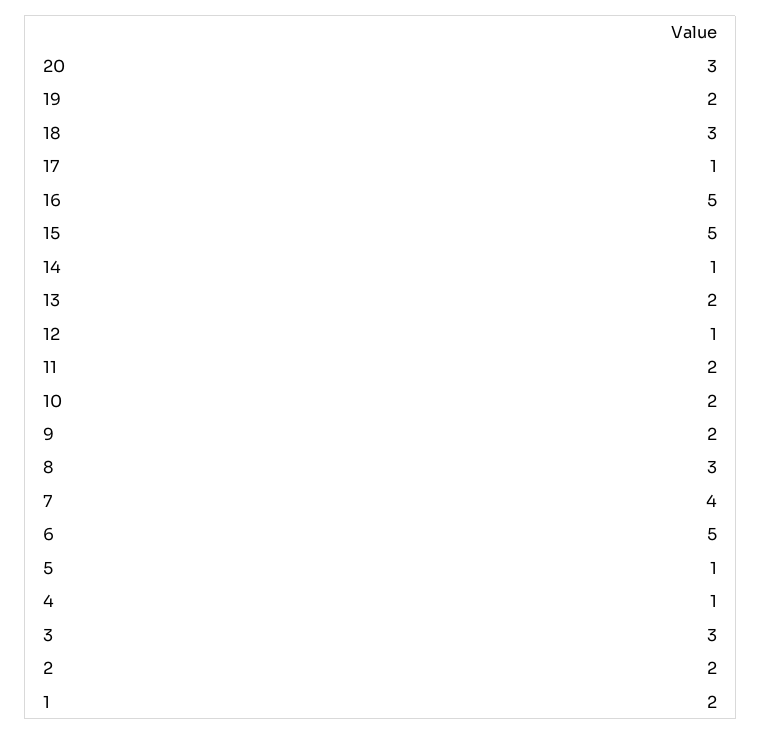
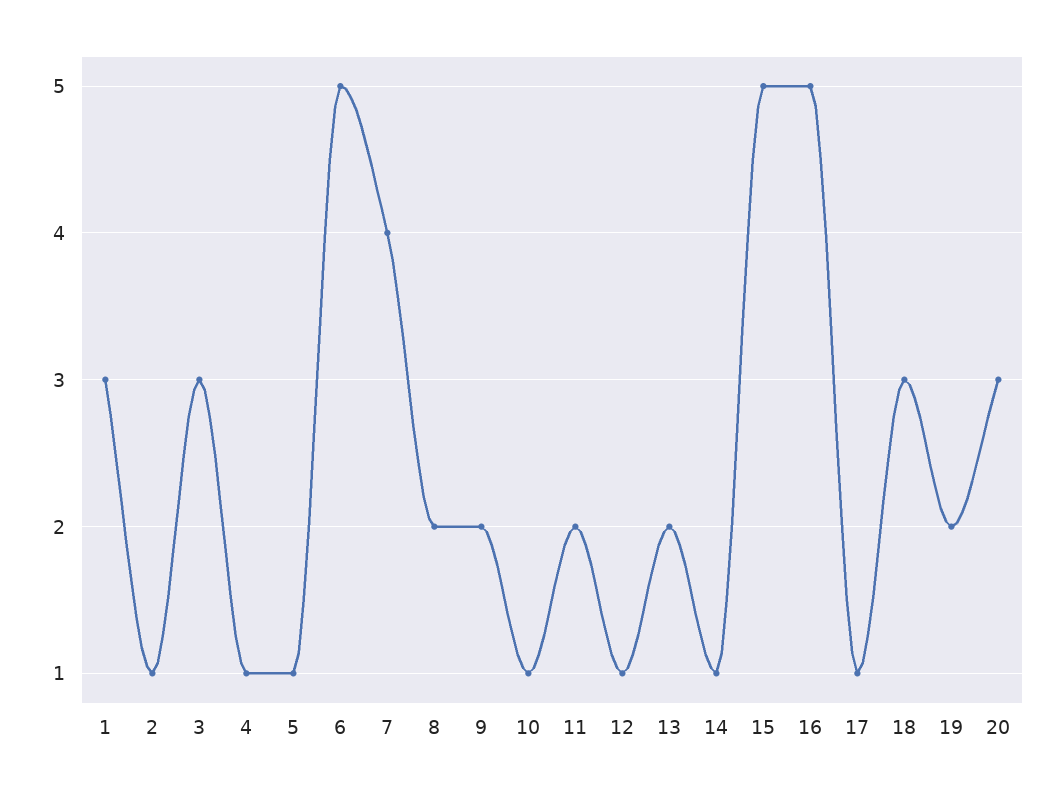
  {
    "20": 3,
    "19": 2,
    "18": 3,
    "17": 1,
    "16": 5,
    "15": 5,
    "14": 1,
    "13": 2,
    "12": 1,
    "11": 2,
-   "10": 2,
+   "10": 1,
    "9": 2,
-   "8": 3,
+   "8": 2,
    "7": 4,
    "6": 5,
    "5": 1,
    "4": 1,
    "3": 3,
-   "2": 2,
+   "2": 1,
-   "1": 2
+   "1": 3
  }

